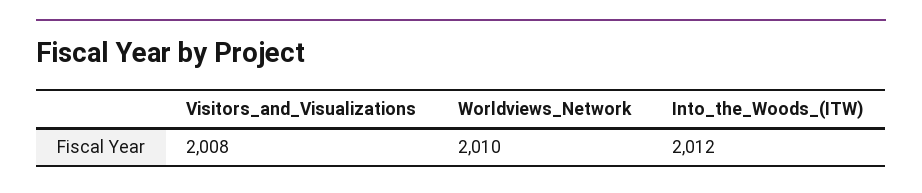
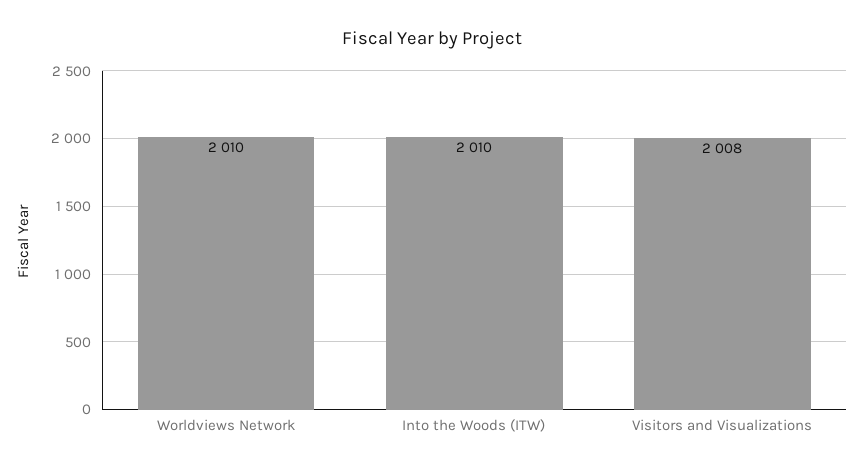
  {
    "Visitors_and_Visualizations": 2008,
    "Worldviews_Network": 2010,
-   "Into_the_Woods_(ITW)": 2012
+   "Into_the_Woods_(ITW)": 2010
  }

